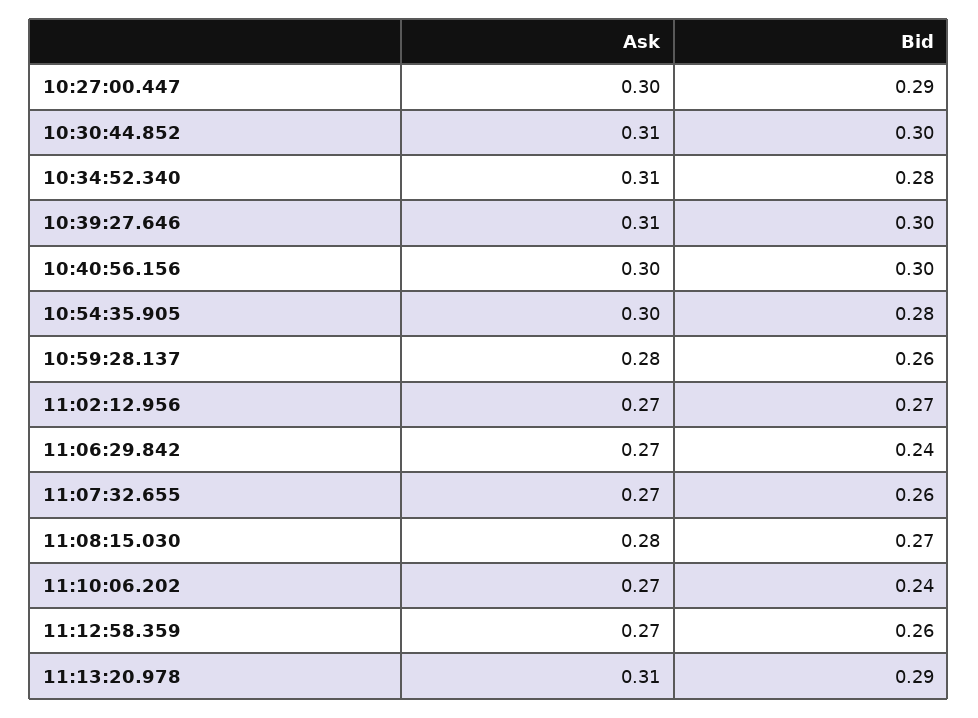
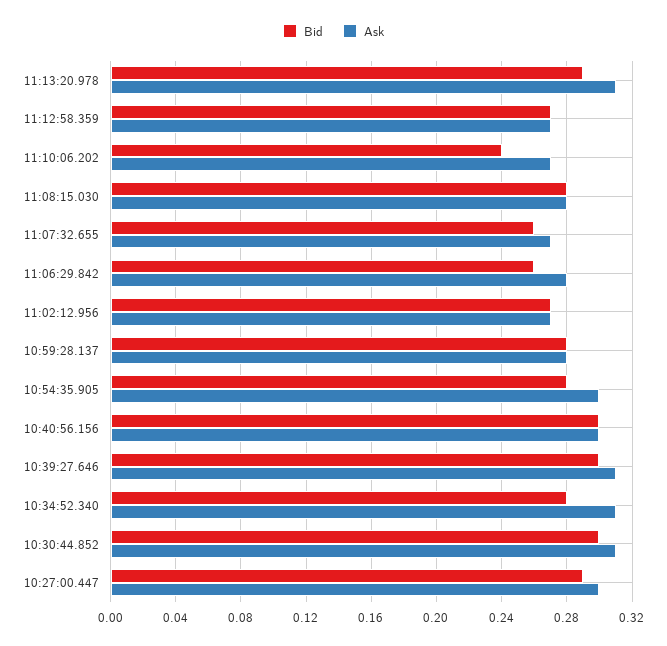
  {
    "Ask": {
      "10:27:00.447": 0.3,
      "10:30:44.852": 0.31,
      "10:34:52.340": 0.31,
      "10:39:27.646": 0.31,
      "10:40:56.156": 0.3,
      "10:54:35.905": 0.3,
      "10:59:28.137": 0.28,
      "11:02:12.956": 0.27,
-     "11:06:29.842": 0.27,
+     "11:06:29.842": 0.28,
      "11:07:32.655": 0.27,
      "11:08:15.030": 0.28,
      "11:10:06.202": 0.27,
      "11:12:58.359": 0.27,
      "11:13:20.978": 0.31
    },
    "Bid": {
      "10:27:00.447": 0.29,
      "10:30:44.852": 0.3,
      "10:34:52.340": 0.28,
      "10:39:27.646": 0.3,
      "10:40:56.156": 0.3,
      "10:54:35.905": 0.28,
-     "10:59:28.137": 0.26,
+     "10:59:28.137": 0.28,
      "11:02:12.956": 0.27,
-     "11:06:29.842": 0.24,
+     "11:06:29.842": 0.26,
      "11:07:32.655": 0.26,
-     "11:08:15.030": 0.27,
+     "11:08:15.030": 0.28,
      "11:10:06.202": 0.24,
-     "11:12:58.359": 0.26,
+     "11:12:58.359": 0.27,
      "11:13:20.978": 0.29
    }
  }

